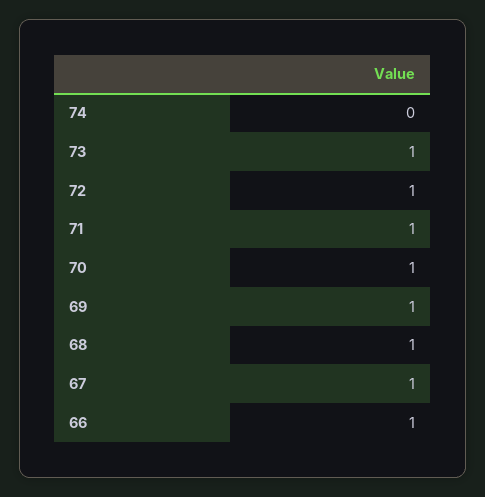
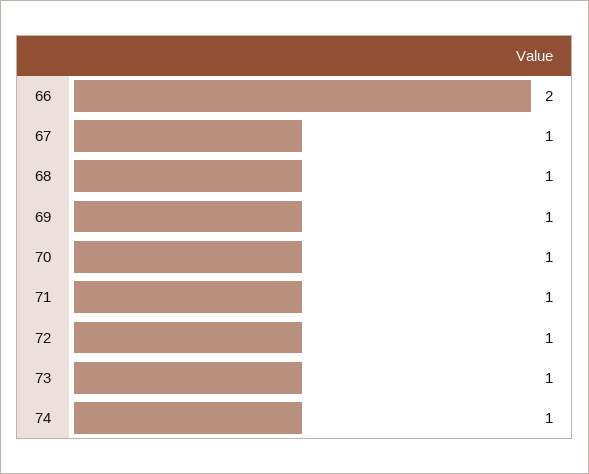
  {
-   "74": 0,
+   "74": 1,
    "73": 1,
    "72": 1,
    "71": 1,
    "70": 1,
    "69": 1,
    "68": 1,
    "67": 1,
-   "66": 1
+   "66": 2
  }

